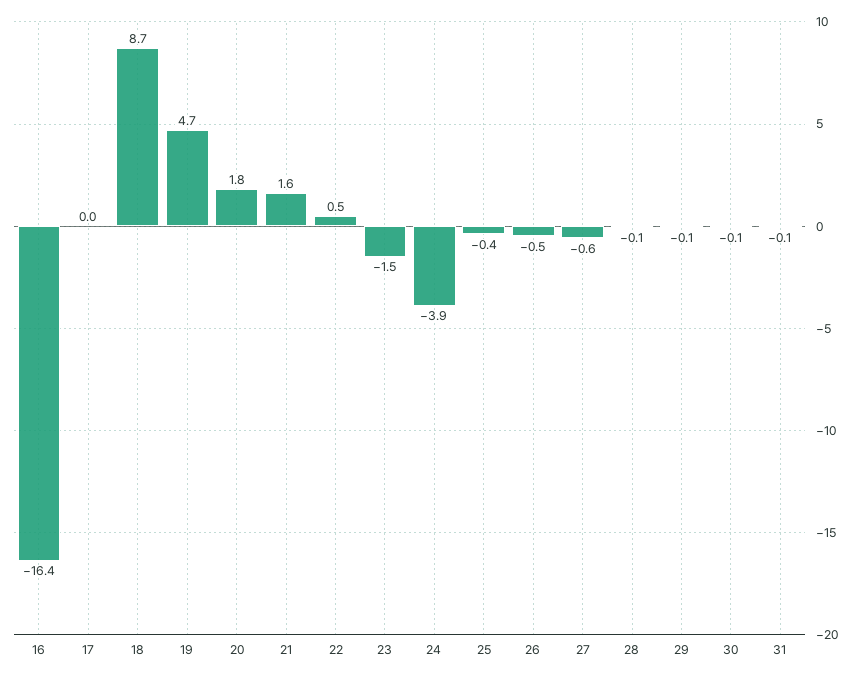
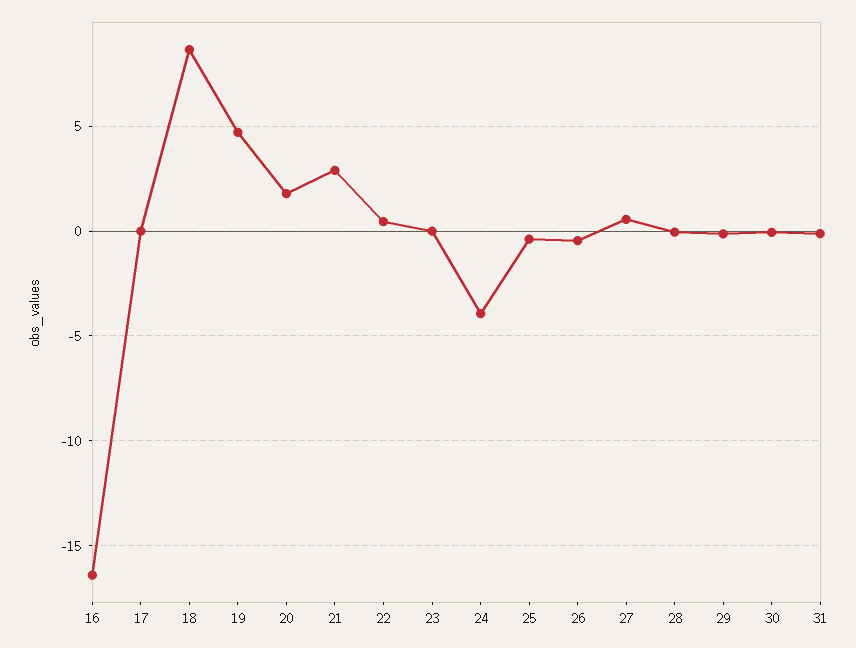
  {
    "16": -16.4,
    "17": 0,
    "18": 8.7,
    "19": 4.7,
    "20": 1.8,
-   "21": 1.6,
+   "21": 3,
    "22": 0.5,
-   "23": -1.5,
+   "23": 0,
    "24": -3.9,
    "25": -0.4,
    "26": -0.5,
-   "27": -0.6,
+   "27": 0.5,
    "28": -0.1,
    "29": -0.1,
    "30": -0.1,
    "31": -0.1
  }

